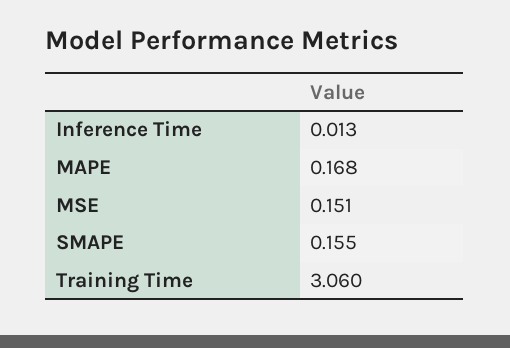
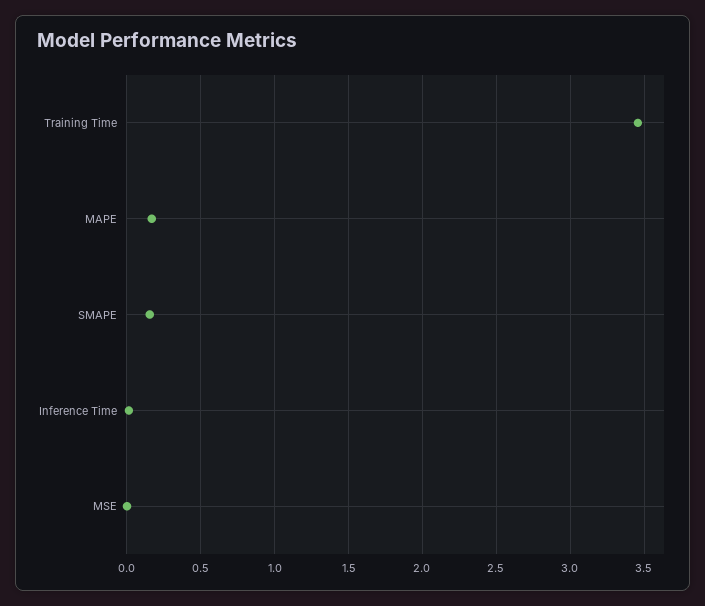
  {
    "Inference Time": 0.013,
    "MAPE": 0.168,
-   "MSE": 0.151,
+   "MSE": 0,
    "SMAPE": 0.155,
-   "Training Time": 3.06
+   "Training Time": 3.45
  }

